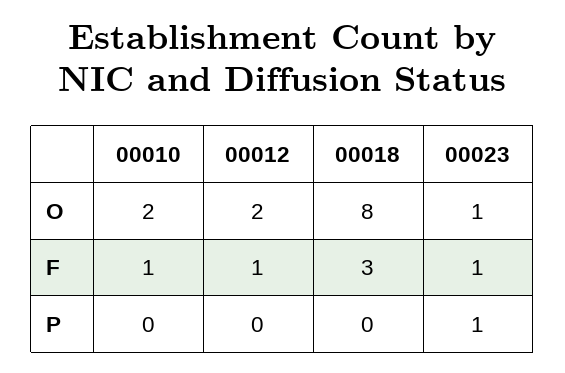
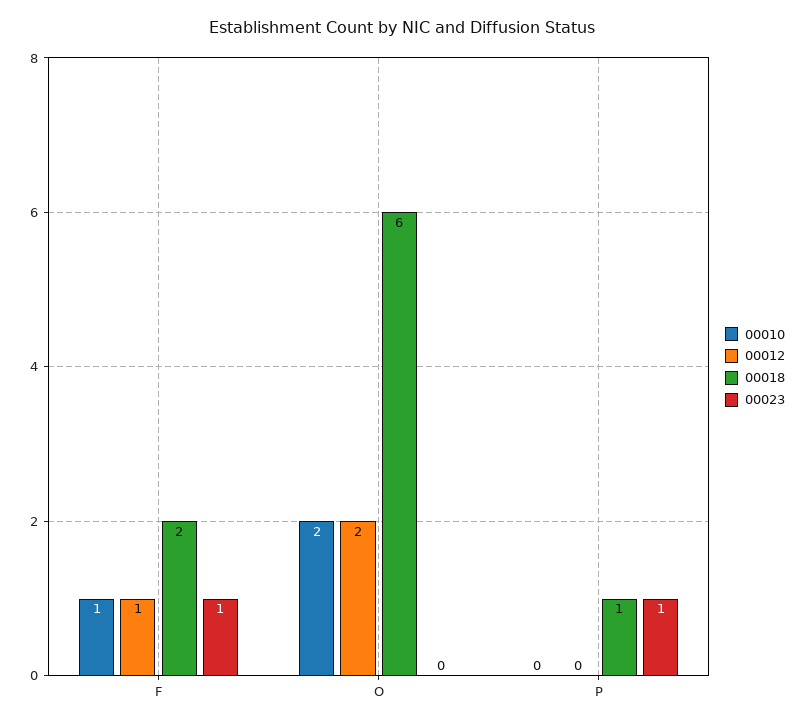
  {
    "00010": {
      "O": 2,
      "F": 1,
      "P": 0
    },
    "00012": {
      "O": 2,
      "F": 1,
      "P": 0
    },
    "00018": {
-     "O": 8,
+     "O": 6,
-     "F": 3,
+     "F": 2,
-     "P": 0
+     "P": 1
    },
    "00023": {
-     "O": 1,
+     "O": 0,
      "F": 1,
      "P": 1
    }
  }

